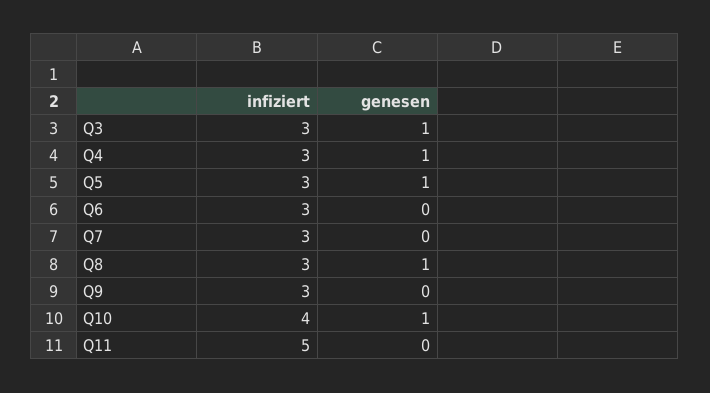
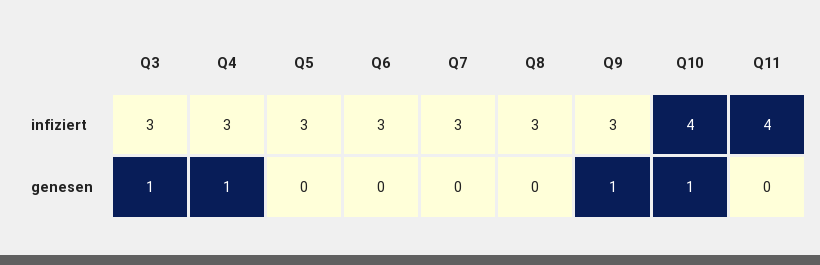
  {
    "infiziert": {
      "Q3": 3,
      "Q4": 3,
      "Q5": 3,
      "Q6": 3,
      "Q7": 3,
      "Q8": 3,
      "Q9": 3,
      "Q10": 4,
-     "Q11": 5
+     "Q11": 4
    },
    "genesen": {
      "Q3": 1,
      "Q4": 1,
-     "Q5": 1,
+     "Q5": 0,
      "Q6": 0,
      "Q7": 0,
-     "Q8": 1,
+     "Q8": 0,
-     "Q9": 0,
+     "Q9": 1,
      "Q10": 1,
      "Q11": 0
    }
  }

